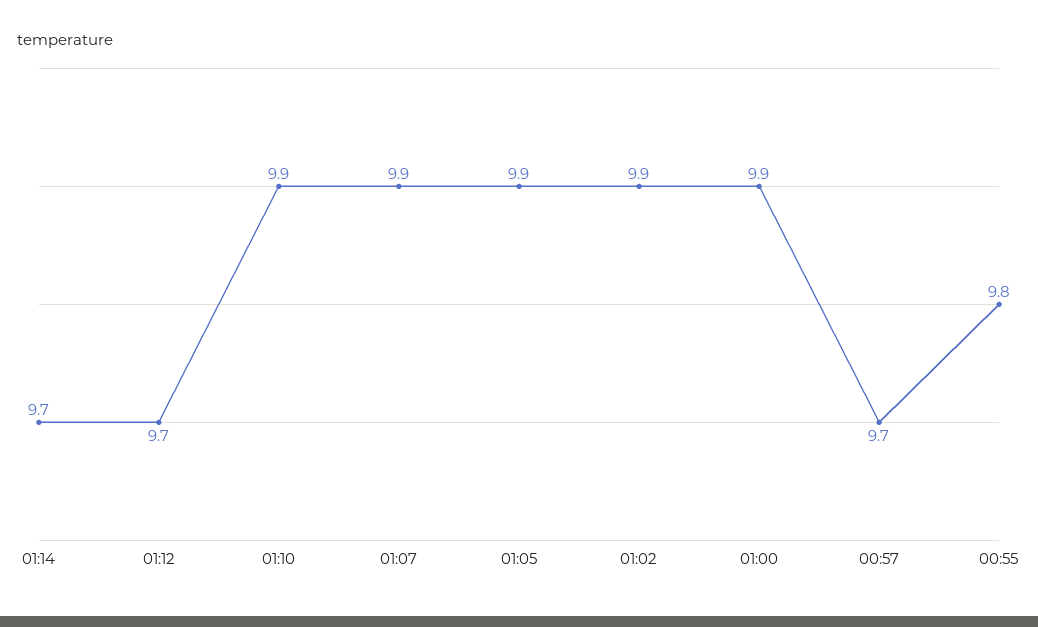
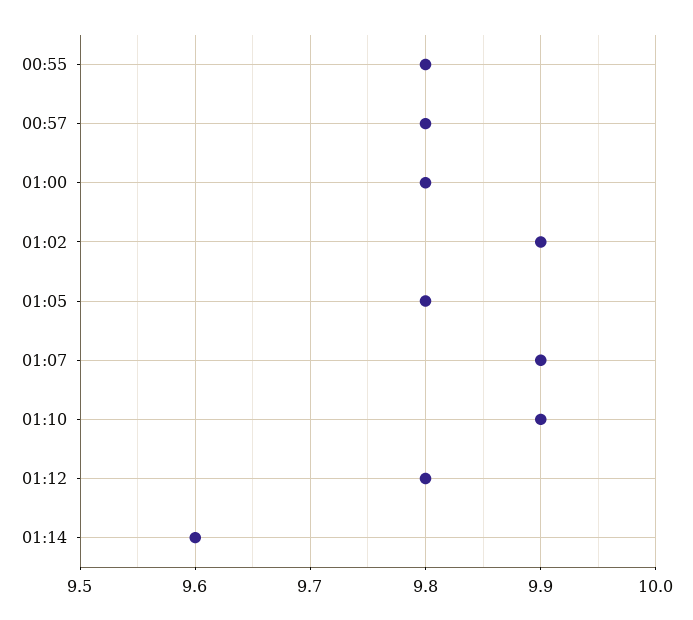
  {
-   "01:14": 9.7,
+   "01:14": 9.6,
-   "01:12": 9.7,
+   "01:12": 9.8,
    "01:10": 9.9,
    "01:07": 9.9,
-   "01:05": 9.9,
+   "01:05": 9.8,
    "01:02": 9.9,
-   "01:00": 9.9,
+   "01:00": 9.8,
-   "00:57": 9.7,
+   "00:57": 9.8,
    "00:55": 9.8
  }

